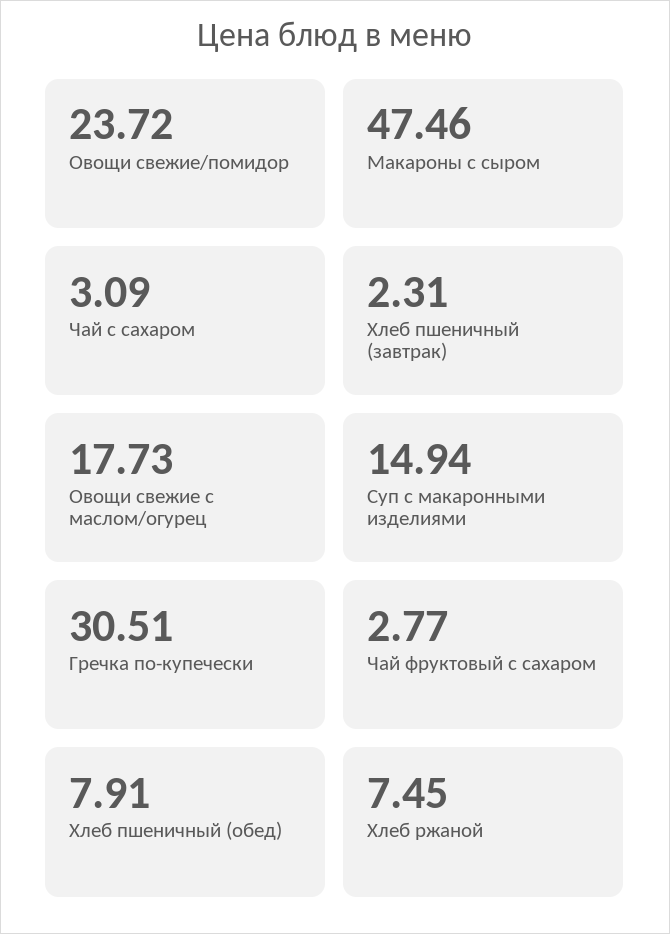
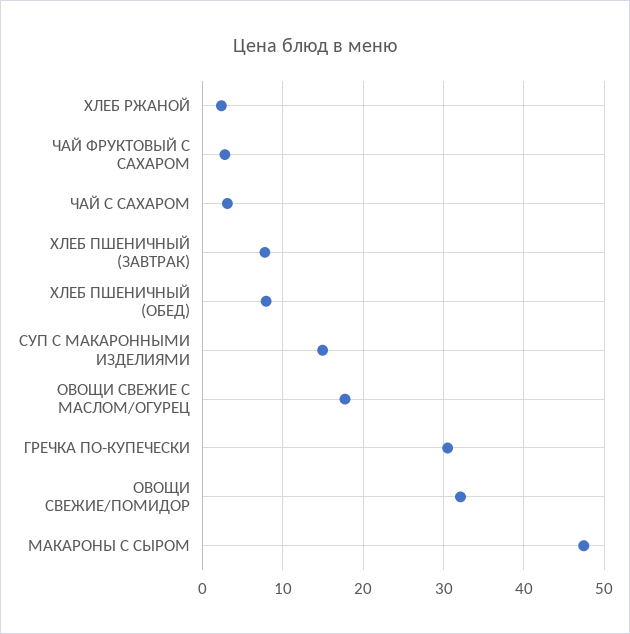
  {
-   "Овощи свежие/помидор": 23.72,
+   "Овощи свежие/помидор": 32,
    "Макароны с сыром": 47.46,
    "Чай с сахаром": 3.09,
-   "Хлеб пшеничный (завтрак)": 2.31,
+   "Хлеб пшеничный (завтрак)": 8,
    "Овощи свежие с маслом/огурец": 17.73,
    "Суп с макаронными изделиями": 14.94,
    "Гречка по-купечески": 30.51,
    "Чай фруктовый с сахаром": 2.77,
    "Хлеб пшеничный (обед)": 7.91,
-   "Хлеб ржаной": 7.45
+   "Хлеб ржаной": 2
  }

